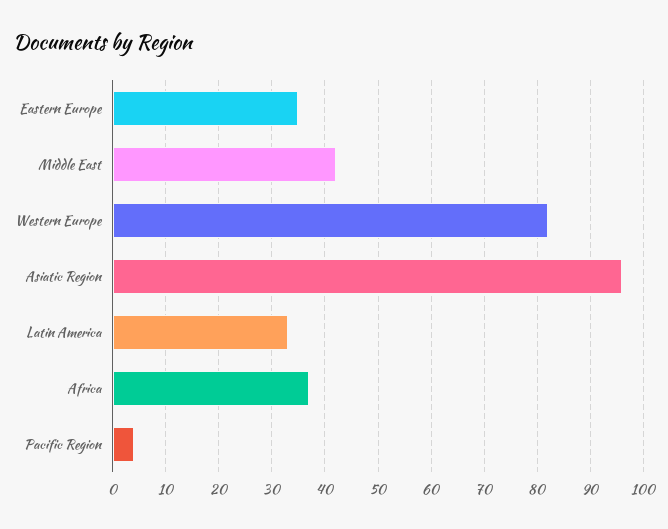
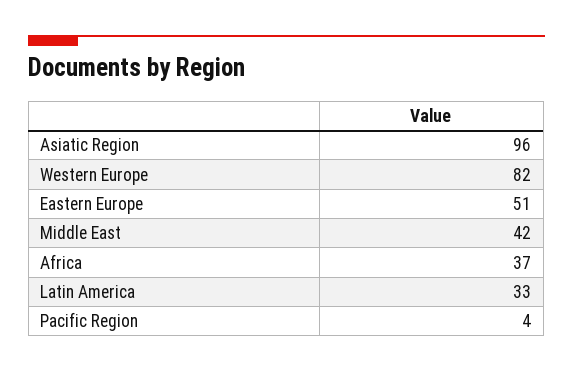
  {
-   "Eastern Europe": 35,
+   "Eastern Europe": 51,
    "Middle East": 42,
    "Western Europe": 82,
    "Asiatic Region": 96,
    "Latin America": 33,
    "Africa": 37,
    "Pacific Region": 4
  }

